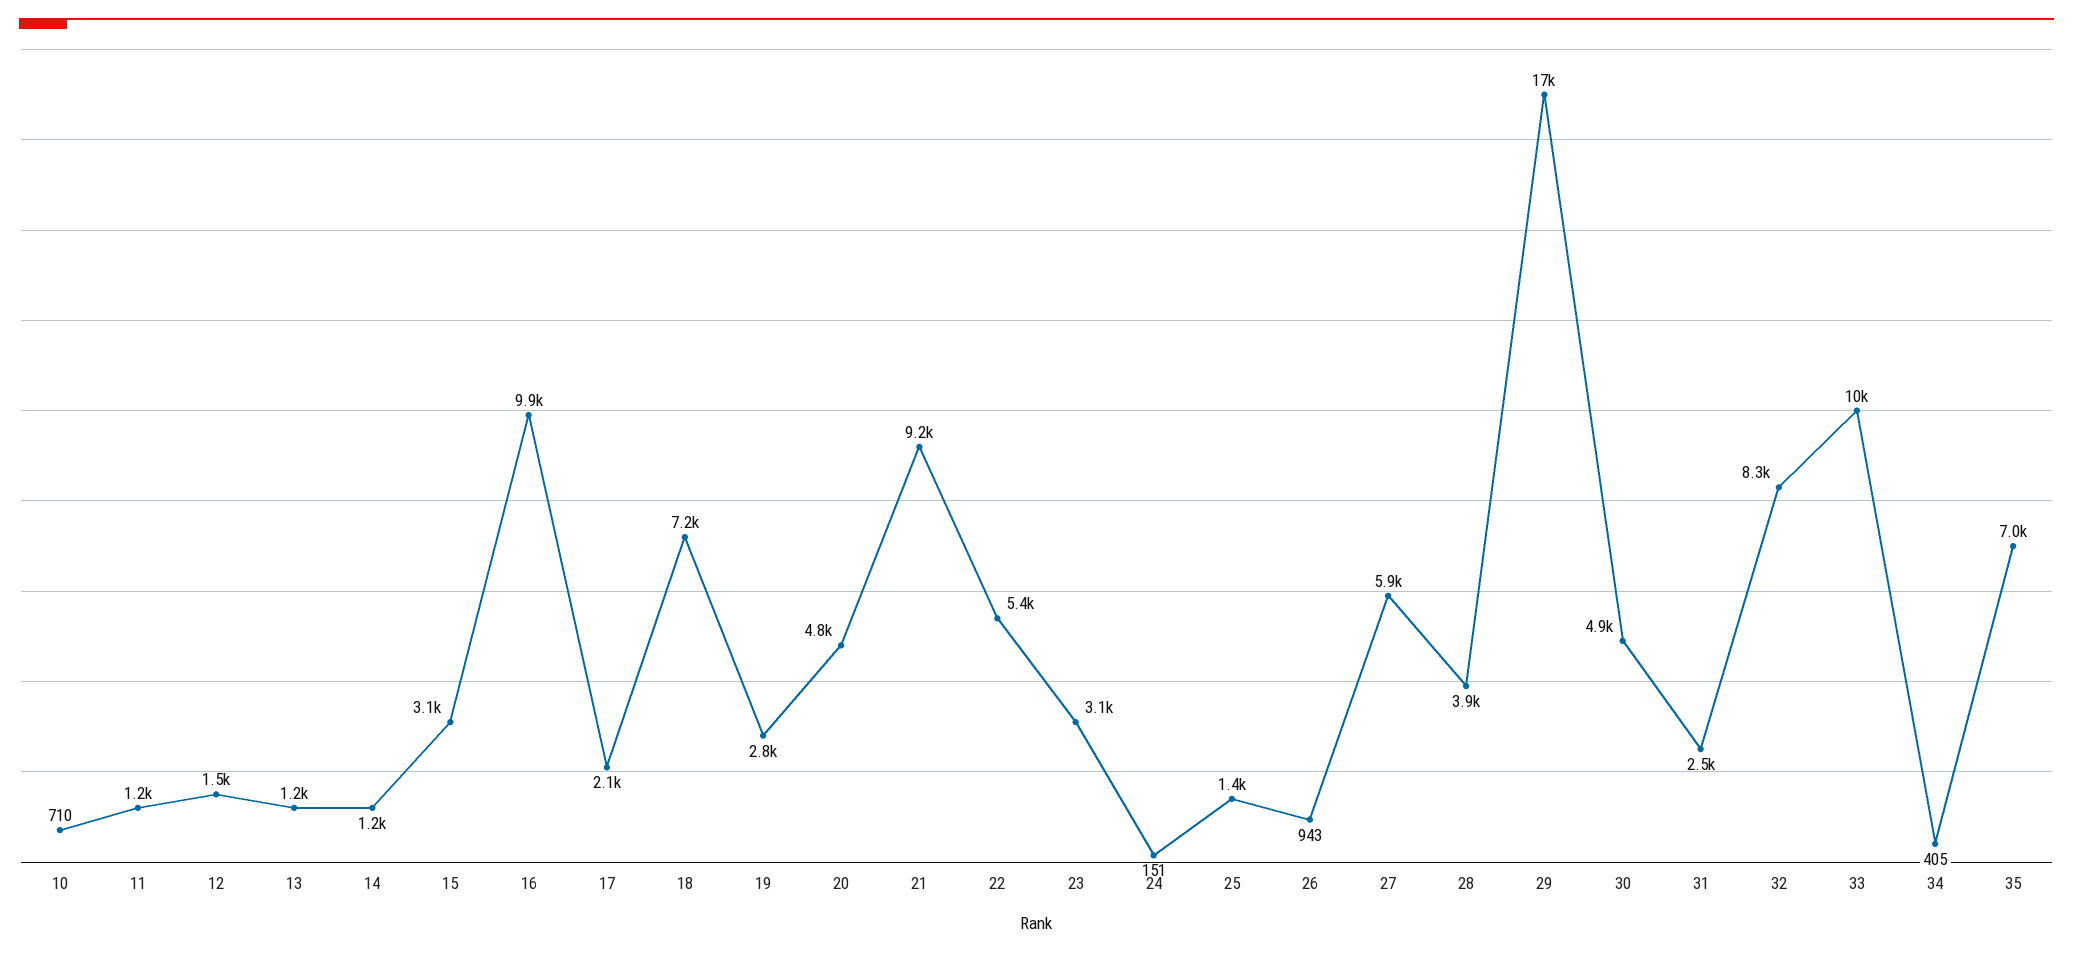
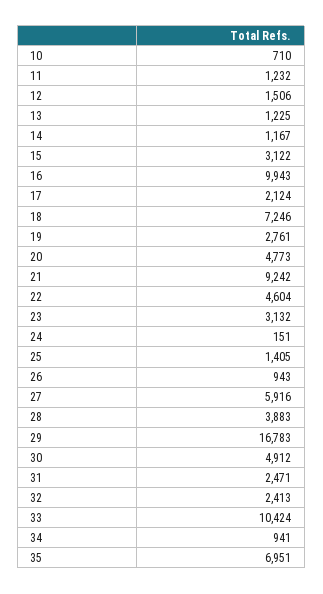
  {
    "10": 710,
    "11": 1232,
    "12": 1506,
    "13": 1225,
    "14": 1167,
    "15": 3122,
    "16": 9943,
    "17": 2124,
    "18": 7246,
    "19": 2761,
    "20": 4773,
    "21": 9242,
-   "22": 5400,
+   "22": 4604,
    "23": 3132,
    "24": 151,
    "25": 1405,
    "26": 943,
    "27": 5916,
    "28": 3883,
    "29": 16783,
    "30": 4912,
    "31": 2471,
-   "32": 8300,
+   "32": 2413,
    "33": 10424,
-   "34": 405,
+   "34": 941,
    "35": 6951
  }

